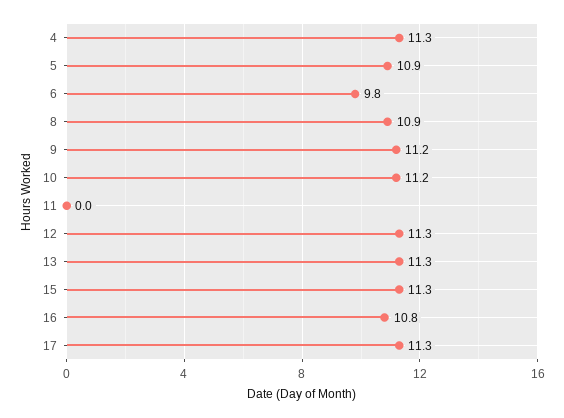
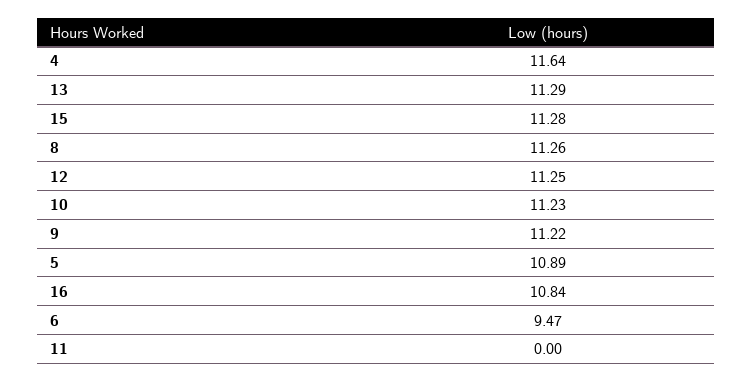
  {
-   "4": 11.3,
+   "4": 11.64,
    "5": 10.89,
-   "6": 9.8,
+   "6": 9.47,
-   "8": 10.9,
+   "8": 11.26,
    "9": 11.22,
    "10": 11.23,
    "11": 0,
    "12": 11.25,
    "13": 11.29,
    "15": 11.28,
-   "16": 10.84,
+   "16": 10.84
-   "17": 11.3
  }

